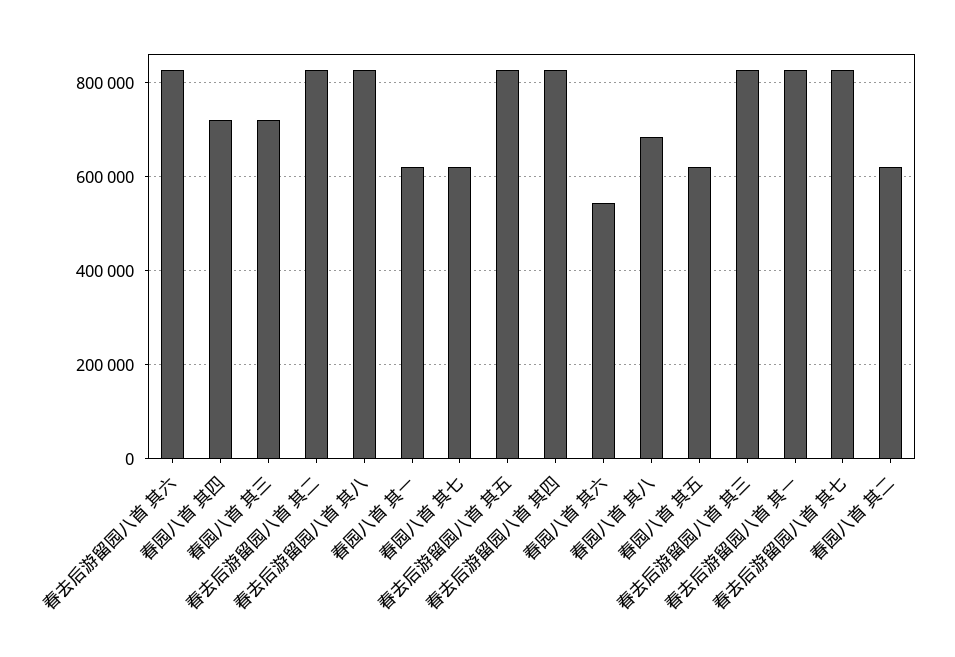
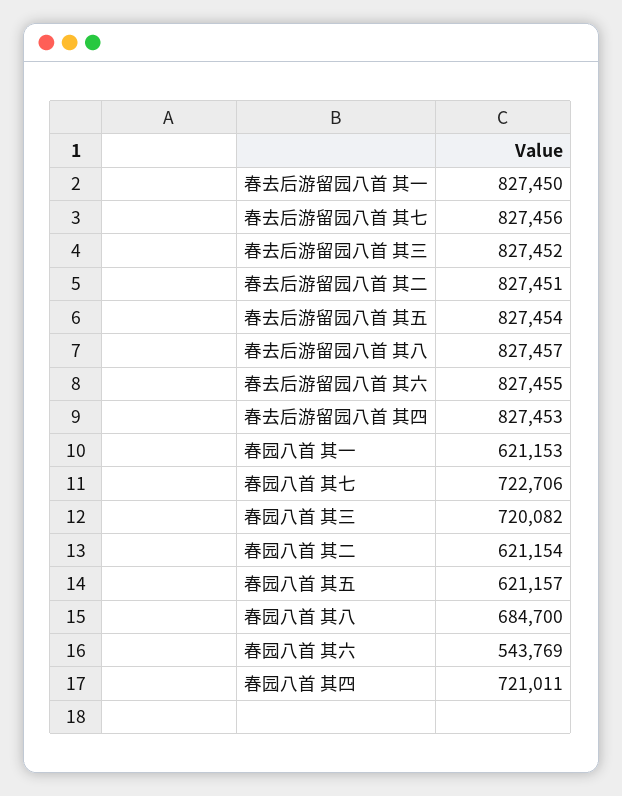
  {
    "春去后游留园八首 其六": 827455,
    "春园八首 其四": 721011,
    "春园八首 其三": 720082,
    "春去后游留园八首 其二": 827451,
    "春去后游留园八首 其八": 827457,
    "春园八首 其一": 621153,
-   "春园八首 其七": 620000,
+   "春园八首 其七": 722706,
    "春去后游留园八首 其五": 827454,
    "春去后游留园八首 其四": 827453,
    "春园八首 其六": 543769,
    "春园八首 其八": 684700,
    "春园八首 其五": 621157,
    "春去后游留园八首 其三": 827452,
    "春去后游留园八首 其一": 827450,
    "春去后游留园八首 其七": 827456,
    "春园八首 其二": 621154
  }

